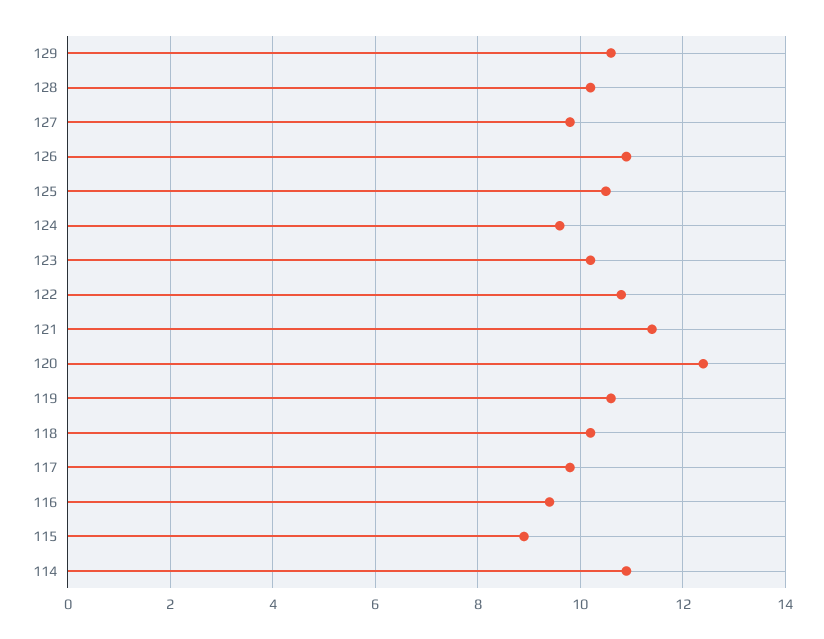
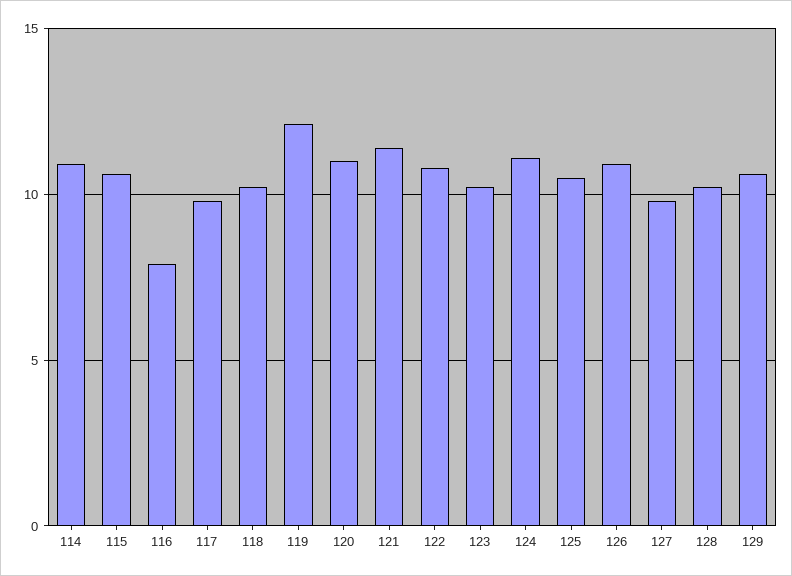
  {
    "129": 10.5,
    "128": 10,
    "127": 10,
    "126": 11,
    "125": 10.5,
-   "124": 9.5,
+   "124": 11,
    "123": 10,
    "122": 11,
    "121": 11.5,
-   "120": 12.5,
+   "120": 11,
-   "119": 10.5,
+   "119": 12,
    "118": 10,
    "117": 10,
-   "116": 9.5,
+   "116": 8,
-   "115": 9,
+   "115": 10.5,
    "114": 11
  }

